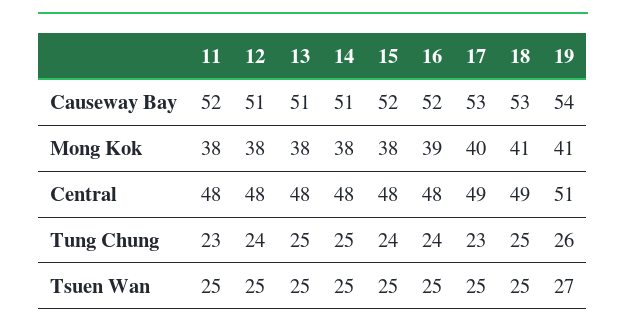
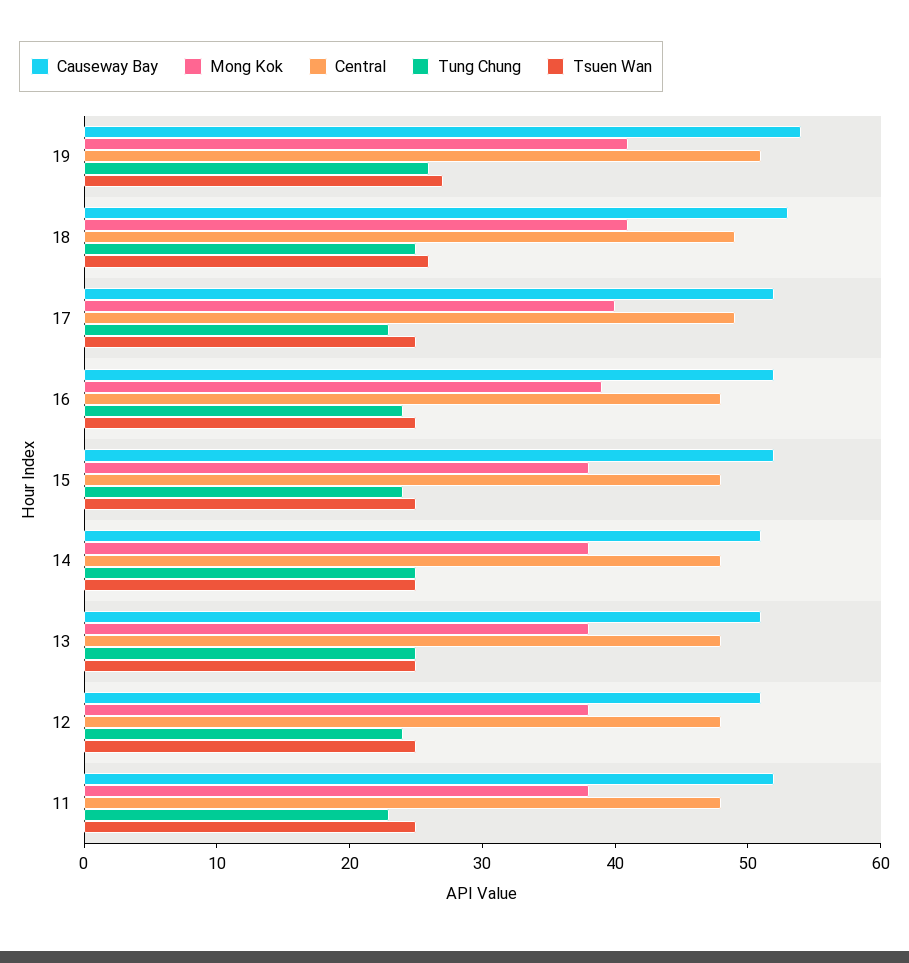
  {
    "Causeway Bay": {
      "11": 52,
      "12": 51,
      "13": 51,
      "14": 51,
      "15": 52,
      "16": 52,
-     "17": 53,
+     "17": 52,
      "18": 53,
      "19": 54
    },
    "Mong Kok": {
      "11": 38,
      "12": 38,
      "13": 38,
      "14": 38,
      "15": 38,
      "16": 39,
      "17": 40,
      "18": 41,
      "19": 41
    },
    "Central": {
      "11": 48,
      "12": 48,
      "13": 48,
      "14": 48,
      "15": 48,
      "16": 48,
      "17": 49,
      "18": 49,
      "19": 51
    },
    "Tung Chung": {
      "11": 23,
      "12": 24,
      "13": 25,
      "14": 25,
      "15": 24,
      "16": 24,
      "17": 23,
      "18": 25,
      "19": 26
    },
    "Tsuen Wan": {
      "11": 25,
      "12": 25,
      "13": 25,
      "14": 25,
      "15": 25,
      "16": 25,
      "17": 25,
-     "18": 25,
+     "18": 26,
      "19": 27
    }
  }

